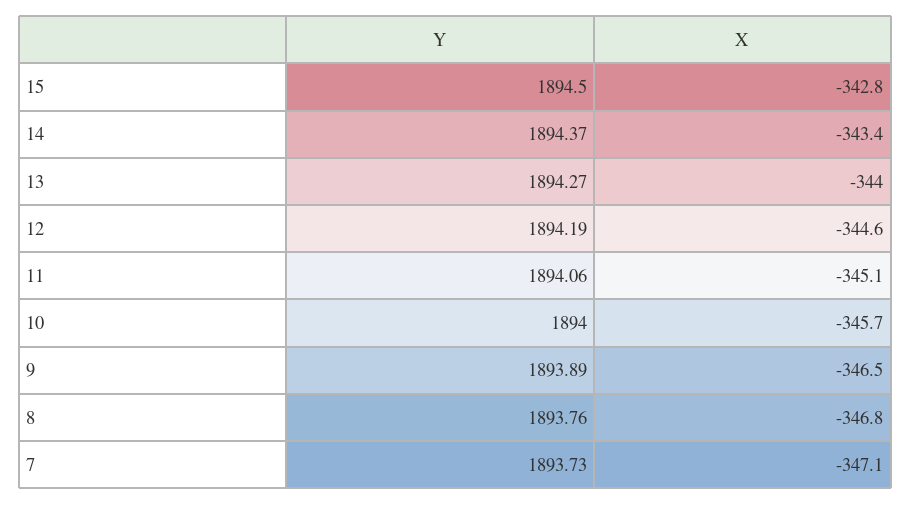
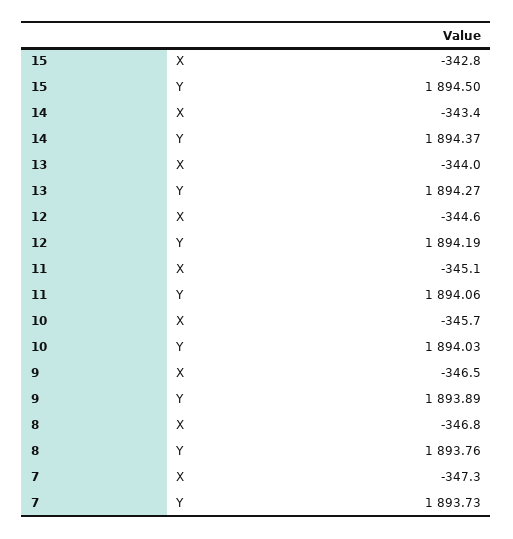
  {
    "Y": {
      "15": 1894.5,
      "14": 1894.37,
      "13": 1894.27,
      "12": 1894.19,
      "11": 1894.06,
-     "10": 1894,
+     "10": 1894.03,
      "9": 1893.89,
      "8": 1893.76,
      "7": 1893.73
    },
    "X": {
      "15": -342.8,
      "14": -343.4,
      "13": -344,
      "12": -344.6,
      "11": -345.1,
      "10": -345.7,
      "9": -346.5,
      "8": -346.8,
-     "7": -347.1
+     "7": -347.3
    }
  }

